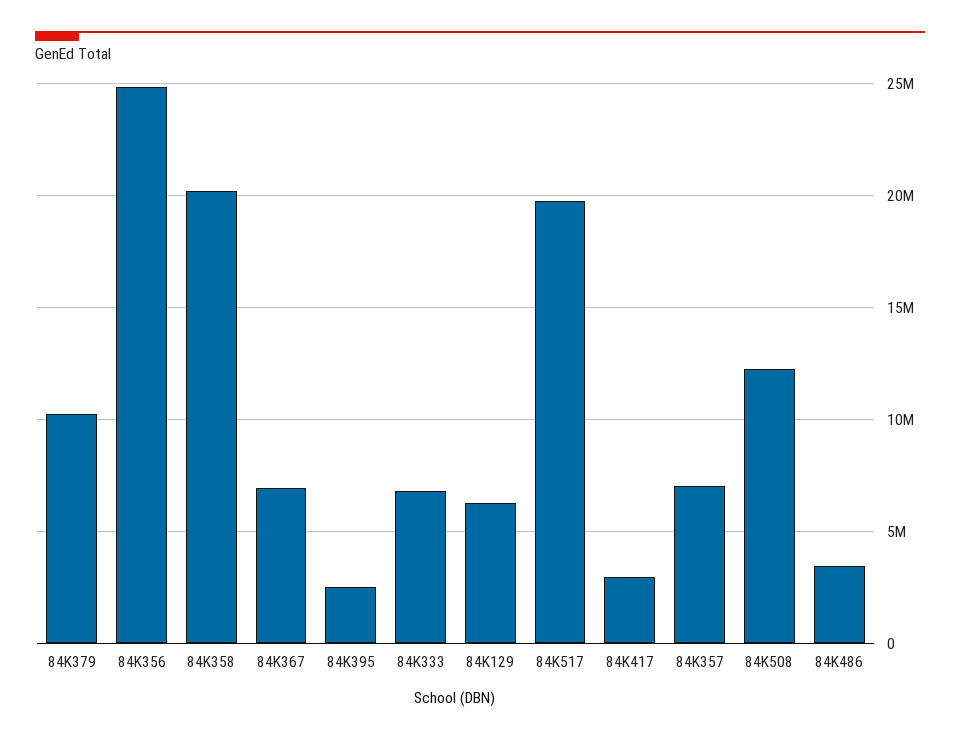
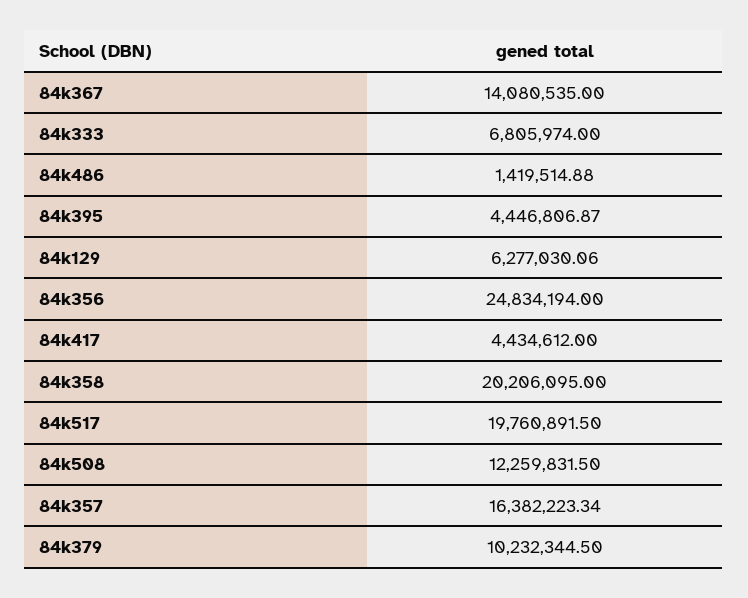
  {
    "84K379": 10232344.5,
    "84K356": 24834194,
    "84K358": 20206095,
-   "84K367": 7000000,
+   "84K367": 14080535,
-   "84K395": 2500000,
+   "84K395": 4446806.87,
    "84K333": 6805974,
    "84K129": 6277030.06,
    "84K517": 19760891.5,
-   "84K417": 3000000,
+   "84K417": 4434612,
-   "84K357": 7000000,
+   "84K357": 16382223.34,
    "84K508": 12259831.5,
-   "84K486": 3500000
+   "84K486": 1419514.88
  }

